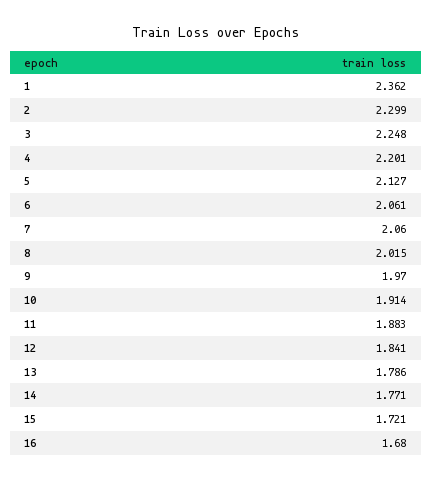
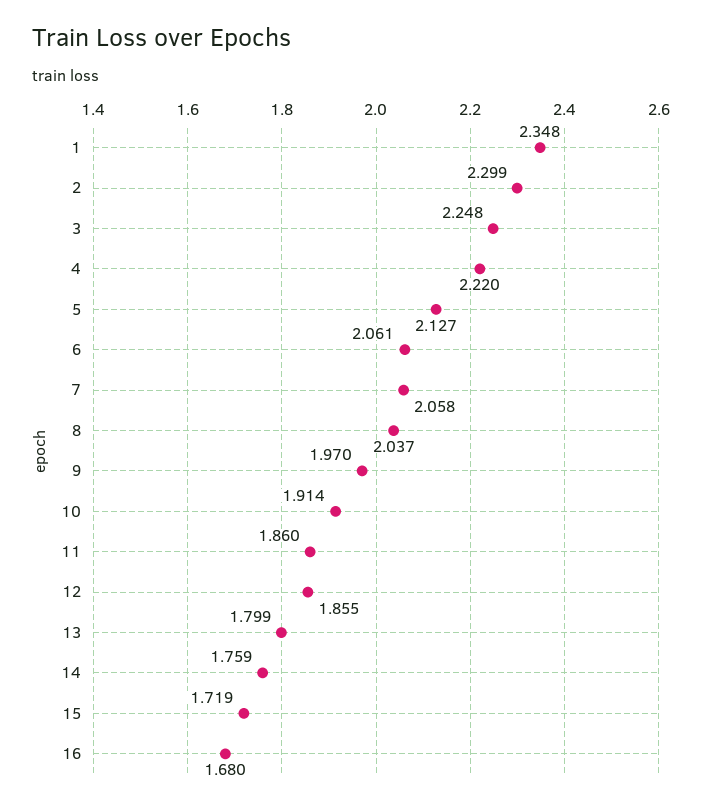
  {
-   "1": 2.362,
+   "1": 2.348,
    "2": 2.299,
    "3": 2.248,
-   "4": 2.201,
+   "4": 2.22,
    "5": 2.127,
    "6": 2.061,
-   "7": 2.06,
+   "7": 2.058,
-   "8": 2.015,
+   "8": 2.037,
    "9": 1.97,
    "10": 1.914,
-   "11": 1.883,
+   "11": 1.86,
-   "12": 1.841,
+   "12": 1.855,
-   "13": 1.786,
+   "13": 1.799,
-   "14": 1.771,
+   "14": 1.759,
-   "15": 1.721,
+   "15": 1.719,
    "16": 1.68
  }

